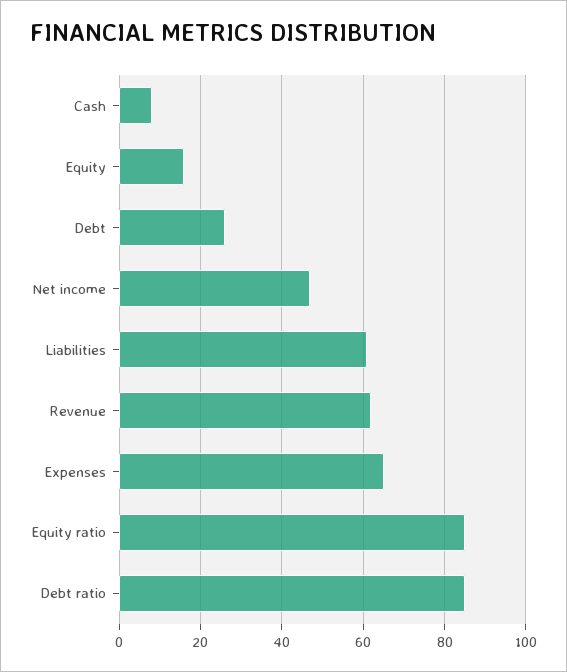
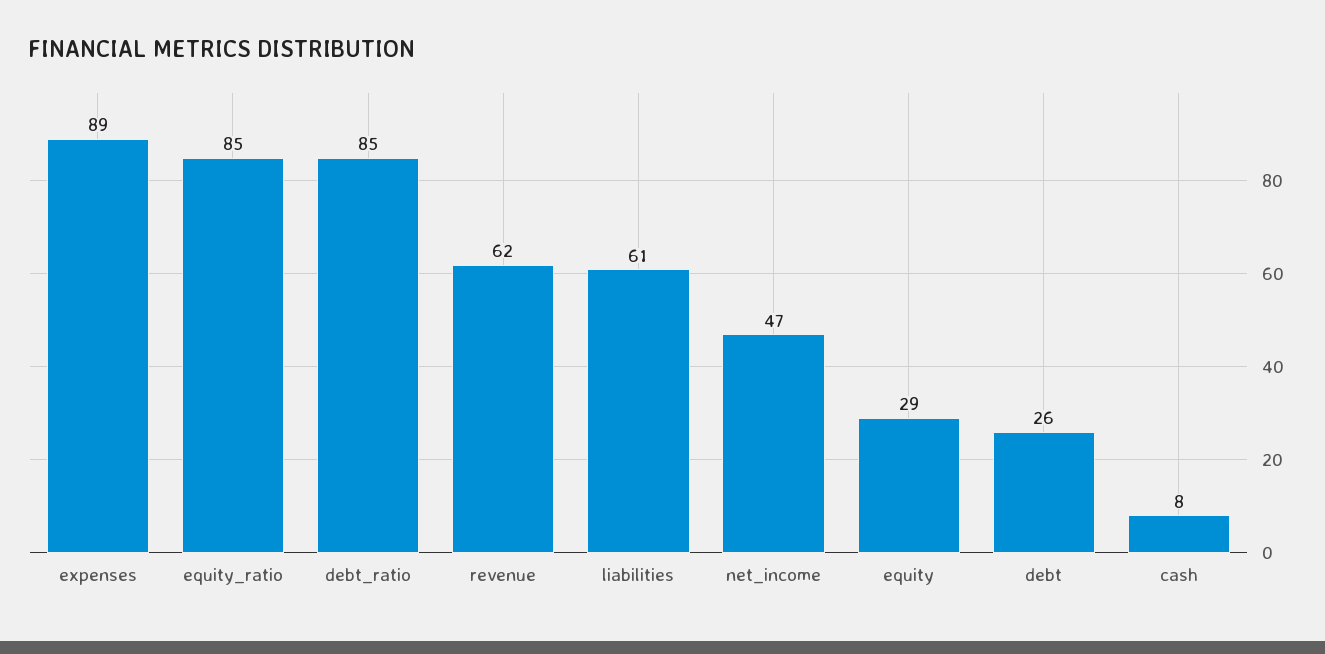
  {
    "Cash": 8,
-   "Equity": 15,
+   "Equity": 29,
    "Debt": 26,
    "Net income": 47,
    "Liabilities": 61,
    "Revenue": 62,
-   "Expenses": 65,
+   "Expenses": 89,
    "Equity ratio": 85,
    "Debt ratio": 85
  }

